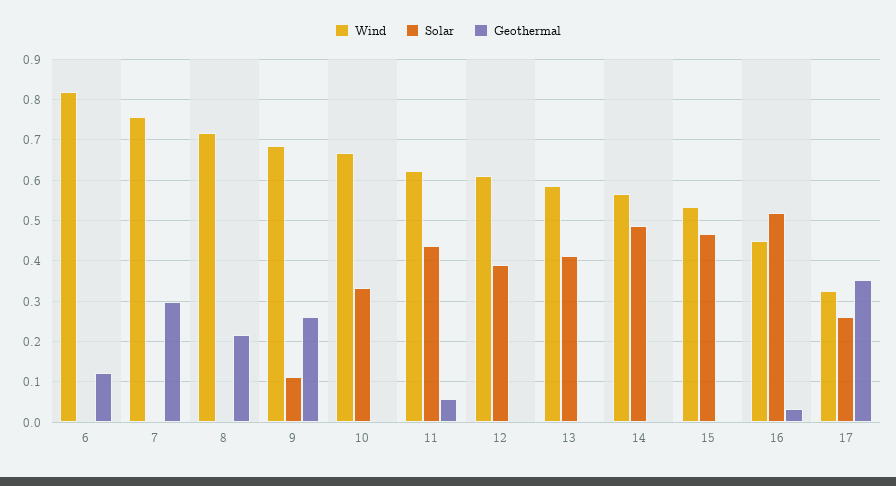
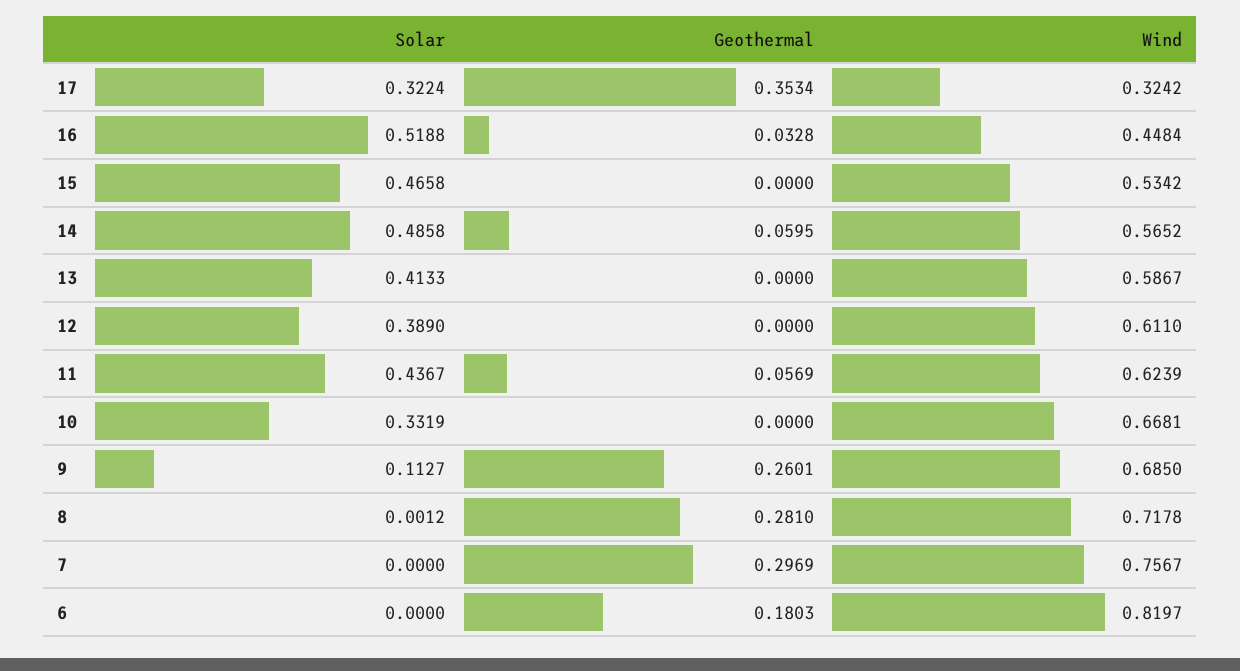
  {
    "Wind": {
      "6": 0.8197,
      "7": 0.7567,
      "8": 0.7178,
      "9": 0.685,
      "10": 0.6681,
      "11": 0.6239,
      "12": 0.611,
      "13": 0.5867,
      "14": 0.5652,
      "15": 0.5342,
      "16": 0.4484,
      "17": 0.3242
    },
    "Solar": {
      "6": 0,
      "7": 0,
      "8": 0.0012,
      "9": 0.1127,
      "10": 0.3319,
      "11": 0.4367,
      "12": 0.389,
      "13": 0.4133,
      "14": 0.4858,
      "15": 0.4658,
      "16": 0.5188,
-     "17": 0.26
+     "17": 0.3224
    },
    "Geothermal": {
-     "6": 0.12,
+     "6": 0.1803,
      "7": 0.2969,
-     "8": 0.22,
+     "8": 0.281,
      "9": 0.2601,
      "10": 0,
      "11": 0.0569,
      "12": 0,
      "13": 0,
-     "14": 0,
+     "14": 0.0595,
      "15": 0,
      "16": 0.0328,
      "17": 0.3534
    }
  }

